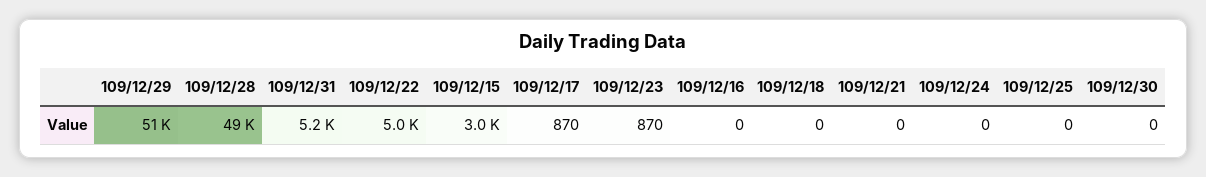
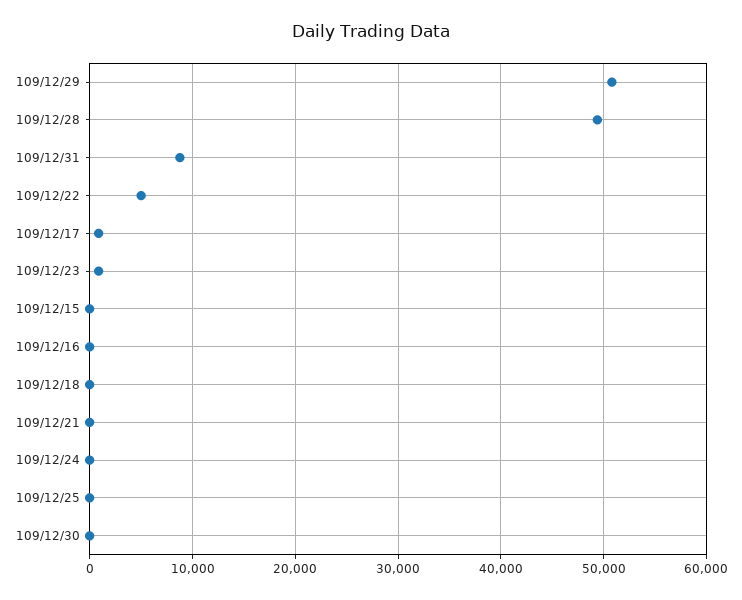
  {
    "109/12/29": 51000,
    "109/12/28": 49000,
-   "109/12/31": 5200,
+   "109/12/31": 9000,
    "109/12/22": 5000,
-   "109/12/15": 3000,
+   "109/12/15": 0,
    "109/12/17": 870,
    "109/12/23": 870,
    "109/12/16": 0,
    "109/12/18": 0,
    "109/12/21": 0,
    "109/12/24": 0,
    "109/12/25": 0,
    "109/12/30": 0
  }

